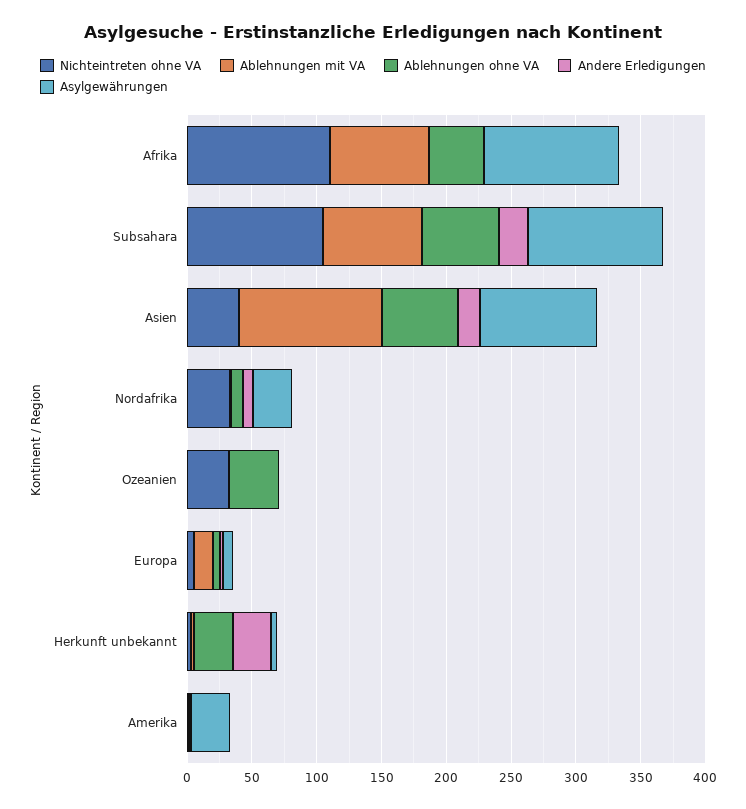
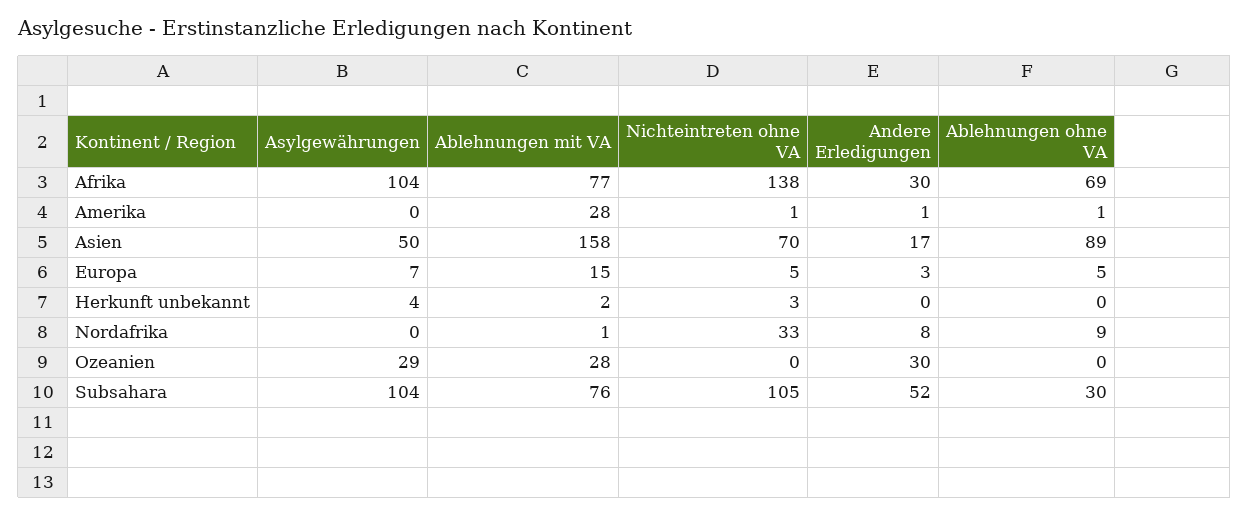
  {
    "Nichteintreten ohne VA": {
-     "Afrika": 110,
+     "Afrika": 138,
      "Subsahara": 105,
-     "Asien": 40,
+     "Asien": 70,
      "Nordafrika": 33,
-     "Ozeanien": 30,
+     "Ozeanien": 0,
      "Europa": 5,
      "Herkunft unbekannt": 3,
      "Amerika": 1
    },
    "Ablehnungen mit VA": {
      "Afrika": 77,
      "Subsahara": 76,
-     "Asien": 110,
+     "Asien": 158,
      "Nordafrika": 1,
-     "Ozeanien": 0,
+     "Ozeanien": 28,
      "Europa": 15,
      "Herkunft unbekannt": 2,
-     "Amerika": 0
+     "Amerika": 28
    },
    "Ablehnungen ohne VA": {
-     "Afrika": 40,
+     "Afrika": 69,
-     "Subsahara": 60,
+     "Subsahara": 30,
-     "Asien": 60,
+     "Asien": 89,
      "Nordafrika": 9,
-     "Ozeanien": 40,
+     "Ozeanien": 0,
      "Europa": 5,
-     "Herkunft unbekannt": 30,
+     "Herkunft unbekannt": 0,
      "Amerika": 1
    },
    "Andere Erledigungen": {
-     "Afrika": 0,
+     "Afrika": 30,
-     "Subsahara": 20,
+     "Subsahara": 52,
      "Asien": 17,
      "Nordafrika": 8,
-     "Ozeanien": 0,
+     "Ozeanien": 30,
      "Europa": 3,
-     "Herkunft unbekannt": 30,
+     "Herkunft unbekannt": 0,
      "Amerika": 1
    },
    "Asylgewährungen": {
      "Afrika": 104,
      "Subsahara": 104,
-     "Asien": 90,
+     "Asien": 50,
-     "Nordafrika": 30,
+     "Nordafrika": 0,
-     "Ozeanien": 0,
+     "Ozeanien": 29,
      "Europa": 7,
      "Herkunft unbekannt": 4,
-     "Amerika": 30
+     "Amerika": 0
    }
  }

